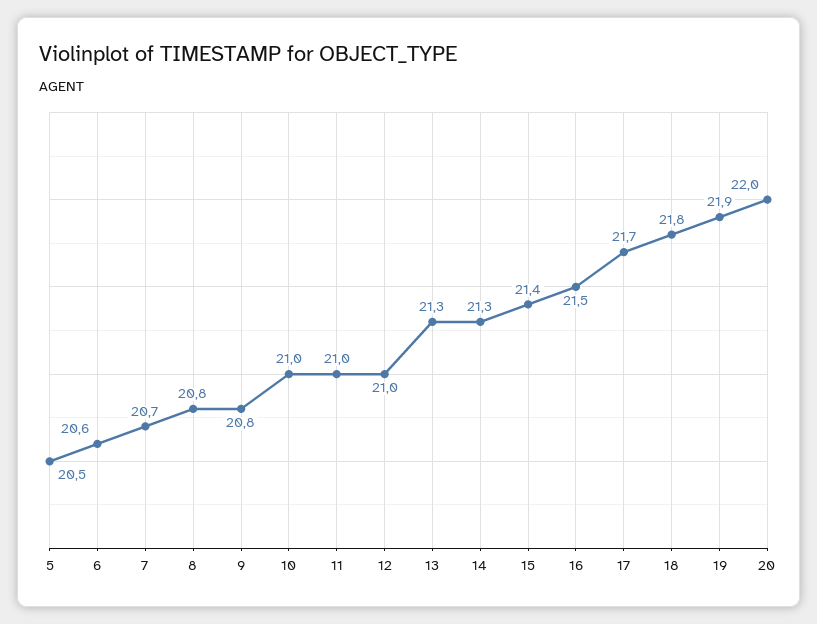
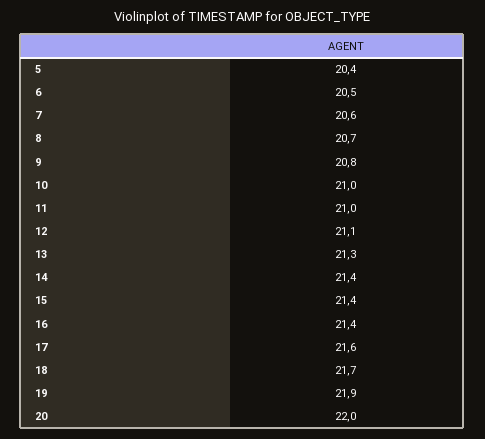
  {
-   "5": 20.5,
+   "5": 20.4,
-   "6": 20.6,
+   "6": 20.5,
-   "7": 20.7,
+   "7": 20.6,
-   "8": 20.8,
+   "8": 20.7,
    "9": 20.8,
    "10": 21,
    "11": 21,
-   "12": 21,
+   "12": 21.1,
    "13": 21.3,
-   "14": 21.3,
+   "14": 21.4,
    "15": 21.4,
-   "16": 21.5,
+   "16": 21.4,
-   "17": 21.7,
+   "17": 21.6,
-   "18": 21.8,
+   "18": 21.7,
    "19": 21.9,
    "20": 22
  }

